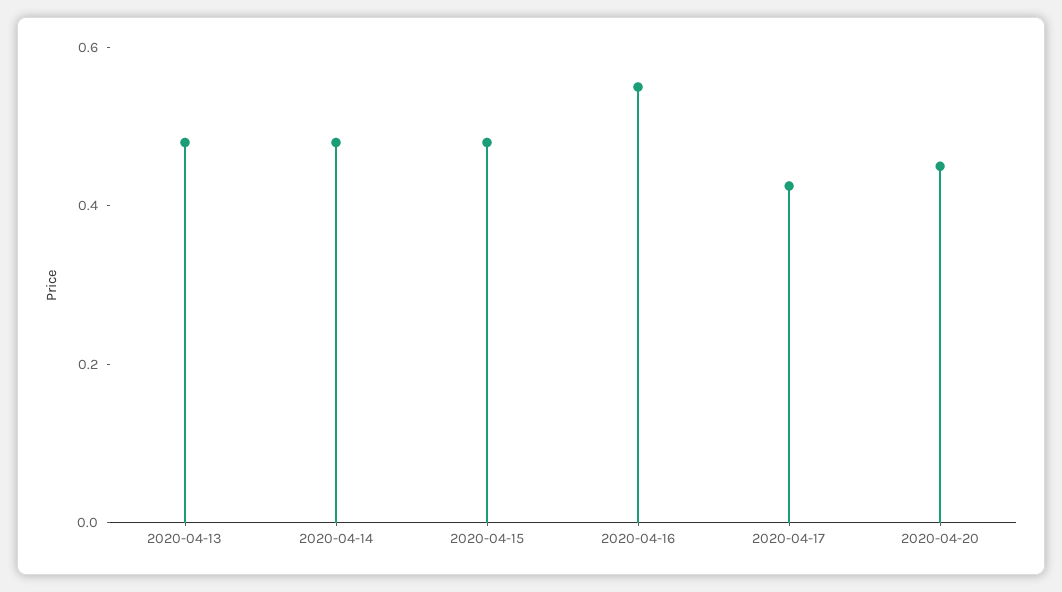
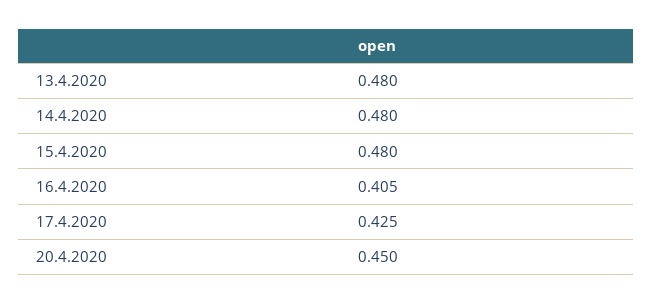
  {
    "2020-04-13": 0.48,
    "2020-04-14": 0.48,
    "2020-04-15": 0.48,
-   "2020-04-16": 0.55,
+   "2020-04-16": 0.405,
    "2020-04-17": 0.425,
    "2020-04-20": 0.45
  }

